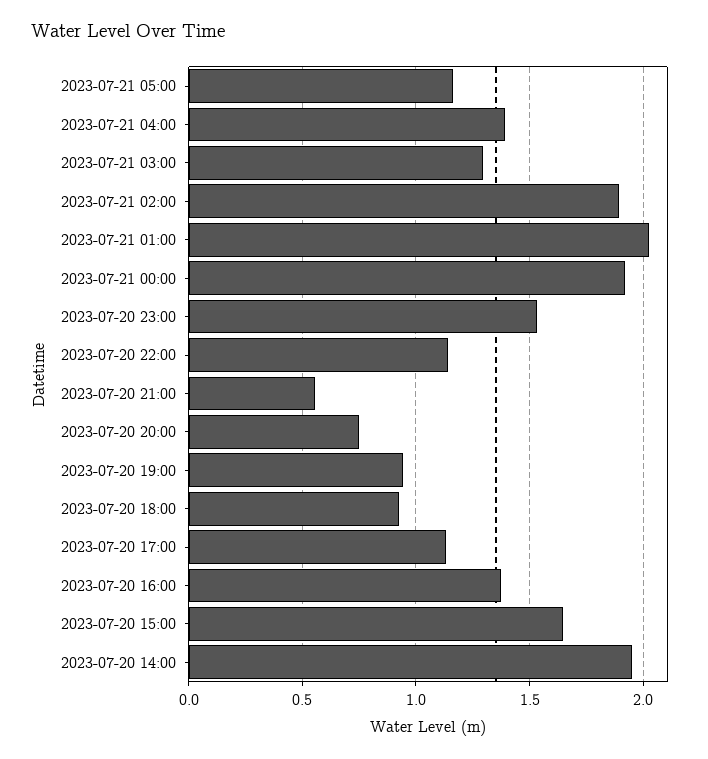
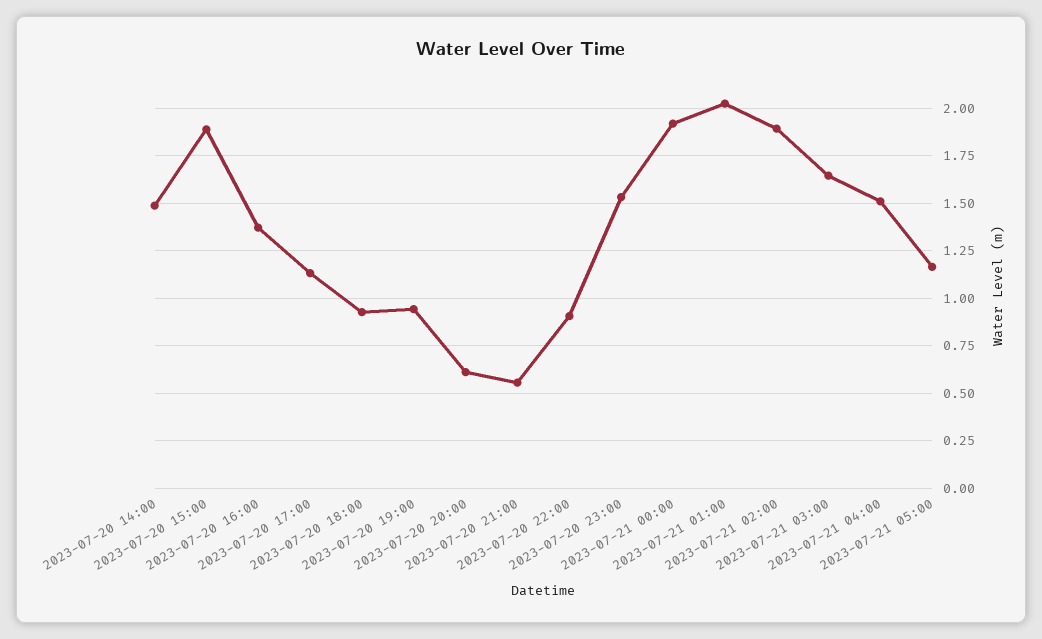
  {
    "2023-07-21 05:00": 1.15,
-   "2023-07-21 04:00": 1.4,
+   "2023-07-21 04:00": 1.5,
-   "2023-07-21 03:00": 1.3,
+   "2023-07-21 03:00": 1.65,
    "2023-07-21 02:00": 1.9,
    "2023-07-21 01:00": 2,
    "2023-07-21 00:00": 1.9,
    "2023-07-20 23:00": 1.55,
-   "2023-07-20 22:00": 1.15,
+   "2023-07-20 22:00": 0.9,
    "2023-07-20 21:00": 0.55,
-   "2023-07-20 20:00": 0.75,
+   "2023-07-20 20:00": 0.6,
    "2023-07-20 19:00": 0.95,
    "2023-07-20 18:00": 0.95,
    "2023-07-20 17:00": 1.15,
    "2023-07-20 16:00": 1.35,
-   "2023-07-20 15:00": 1.65,
+   "2023-07-20 15:00": 1.9,
-   "2023-07-20 14:00": 1.95
+   "2023-07-20 14:00": 1.5
  }

